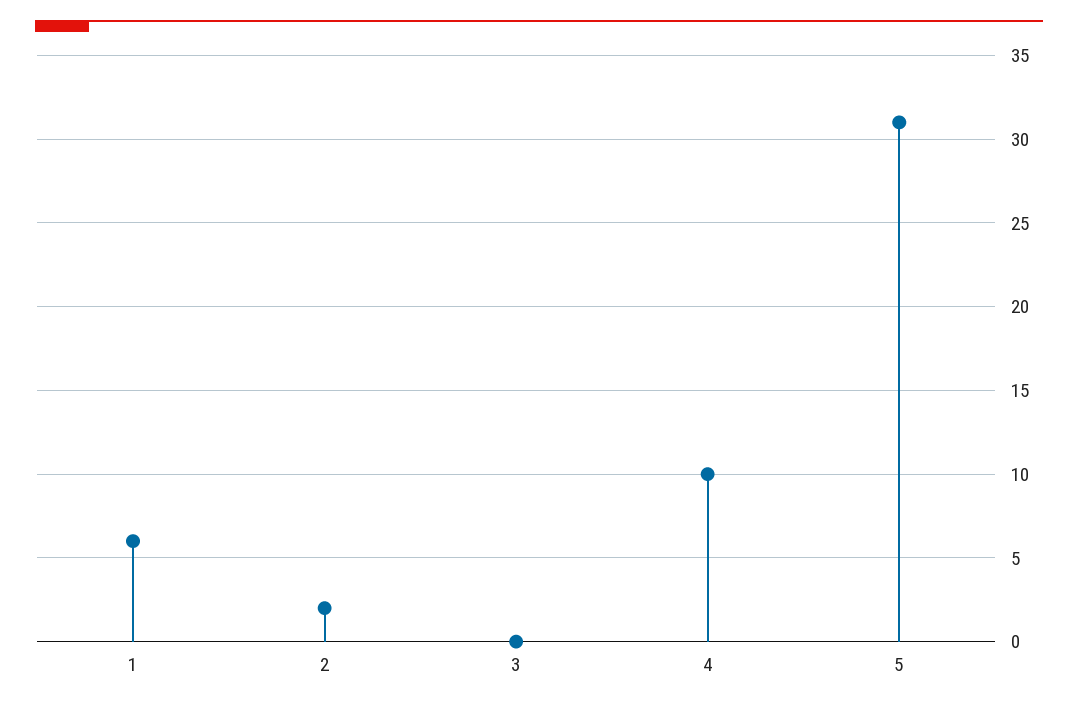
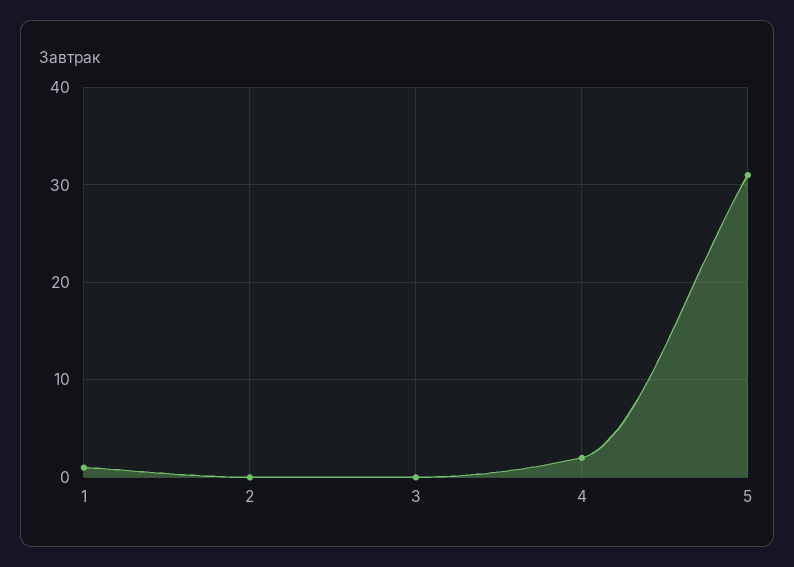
  {
-   "1": 6,
+   "1": 1,
-   "2": 2,
+   "2": 0,
    "3": 0,
-   "4": 10,
+   "4": 2,
    "5": 31
  }

